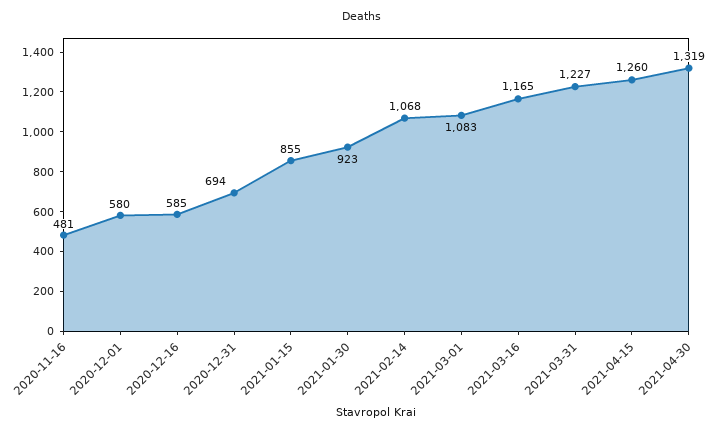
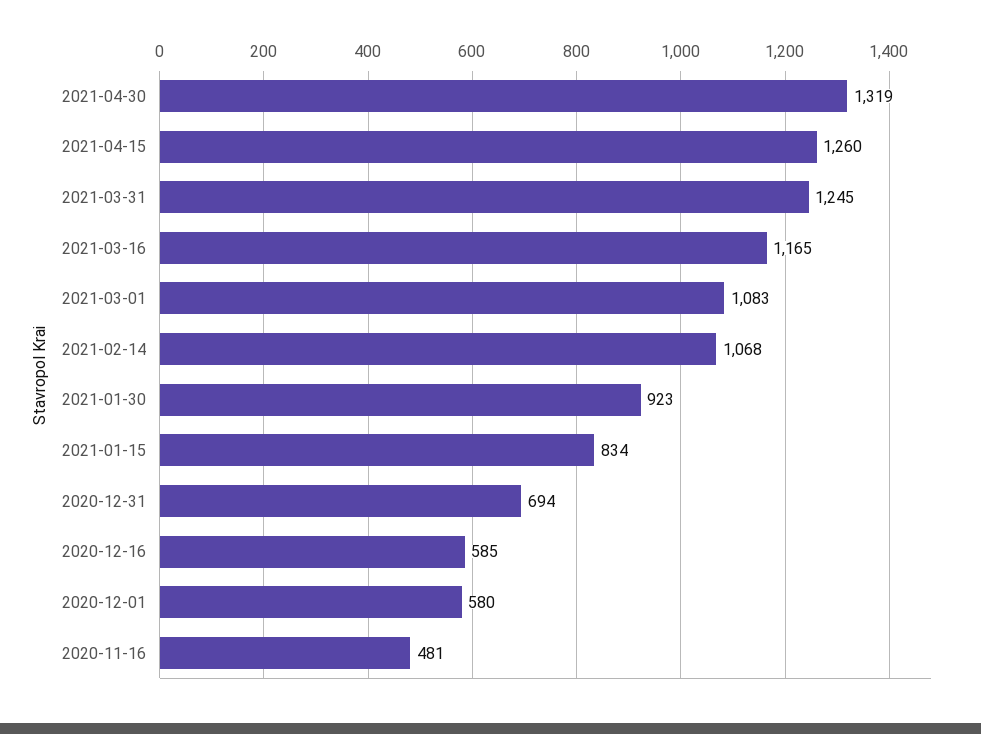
  {
    "2020-11-16": 481,
    "2020-12-01": 580,
    "2020-12-16": 585,
    "2020-12-31": 694,
-   "2021-01-15": 855,
+   "2021-01-15": 834,
    "2021-01-30": 923,
    "2021-02-14": 1068,
    "2021-03-01": 1083,
    "2021-03-16": 1165,
-   "2021-03-31": 1227,
+   "2021-03-31": 1245,
    "2021-04-15": 1260,
    "2021-04-30": 1319
  }

